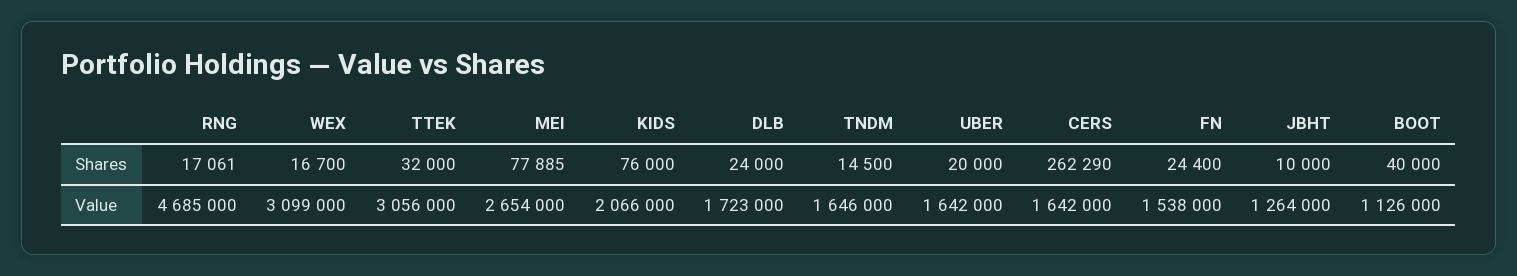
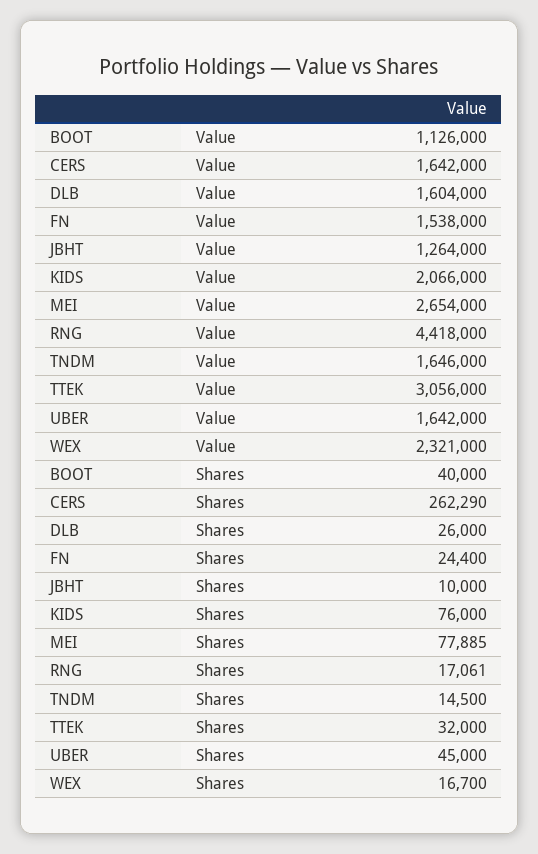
  {
    "RNG": {
      "Shares": 17061,
-     "Value": 4685000
+     "Value": 4418000
    },
    "WEX": {
      "Shares": 16700,
-     "Value": 3099000
+     "Value": 2321000
    },
    "TTEK": {
      "Shares": 32000,
      "Value": 3056000
    },
    "MEI": {
      "Shares": 77885,
      "Value": 2654000
    },
    "KIDS": {
      "Shares": 76000,
      "Value": 2066000
    },
    "DLB": {
-     "Shares": 24000,
+     "Shares": 26000,
-     "Value": 1723000
+     "Value": 1604000
    },
    "TNDM": {
      "Shares": 14500,
      "Value": 1646000
    },
    "UBER": {
-     "Shares": 20000,
+     "Shares": 45000,
      "Value": 1642000
    },
    "CERS": {
      "Shares": 262290,
      "Value": 1642000
    },
    "FN": {
      "Shares": 24400,
      "Value": 1538000
    },
    "JBHT": {
      "Shares": 10000,
      "Value": 1264000
    },
    "BOOT": {
      "Shares": 40000,
      "Value": 1126000
    }
  }

